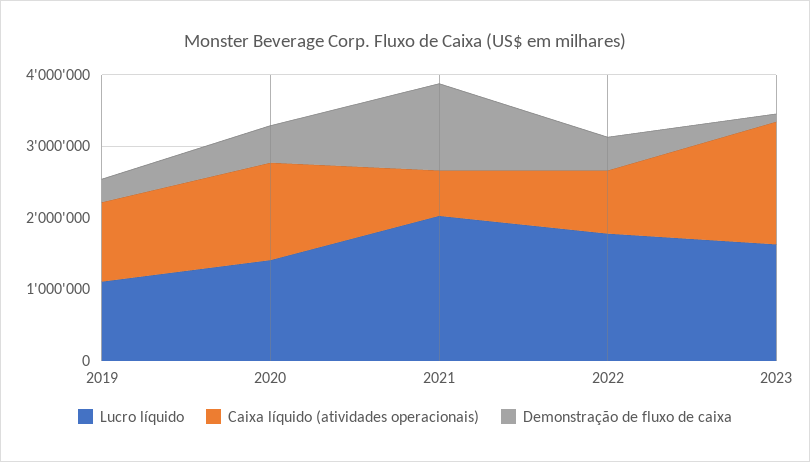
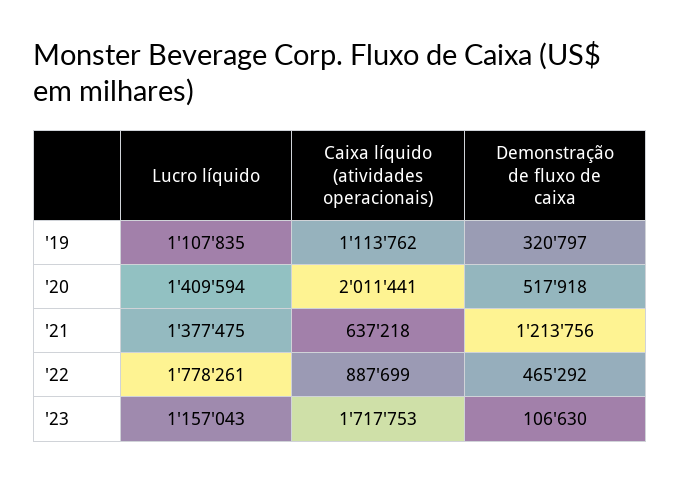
  {
    "Lucro líquido": {
      "2019": 1107835,
      "2020": 1409594,
-     "2021": 2000000,
+     "2021": 1377475,
      "2022": 1778261,
-     "2023": 1600000
+     "2023": 1157043
    },
    "Caixa líquido (atividades operacionais)": {
      "2019": 1113762,
-     "2020": 1400000,
+     "2020": 2011441,
      "2021": 637218,
      "2022": 887699,
      "2023": 1717753
    },
    "Demonstração de fluxo de caixa": {
      "2019": 320797,
      "2020": 517918,
      "2021": 1213756,
      "2022": 465292,
      "2023": 106630
    }
  }

